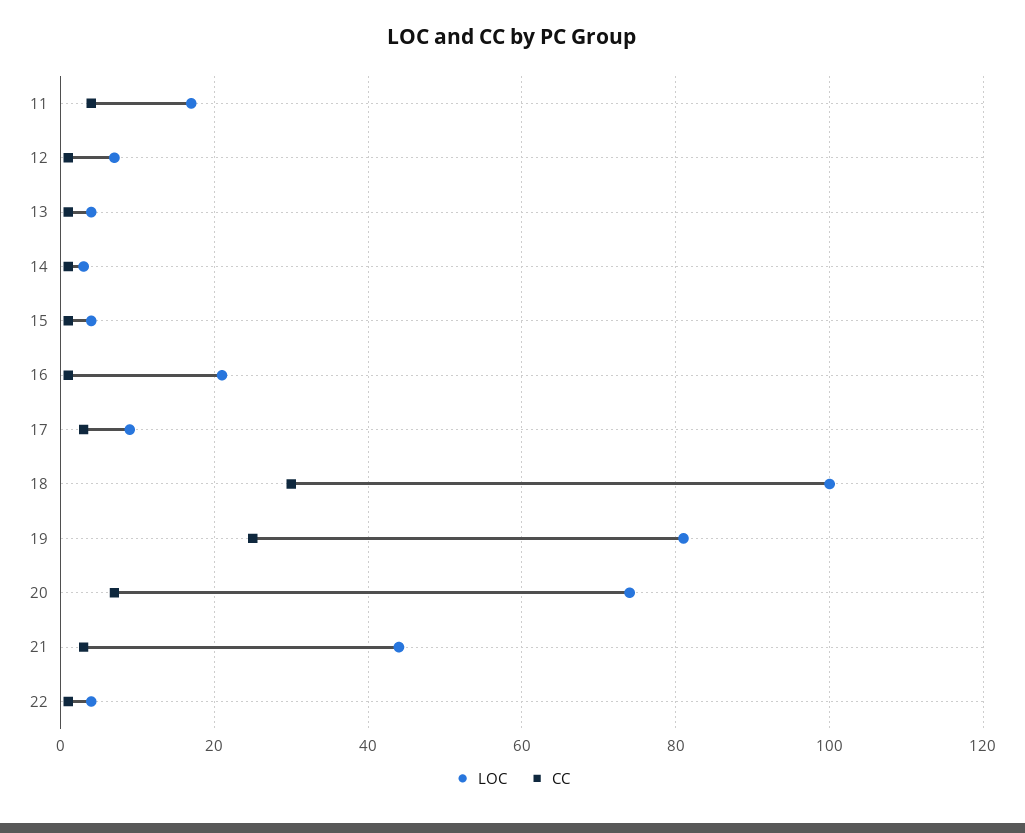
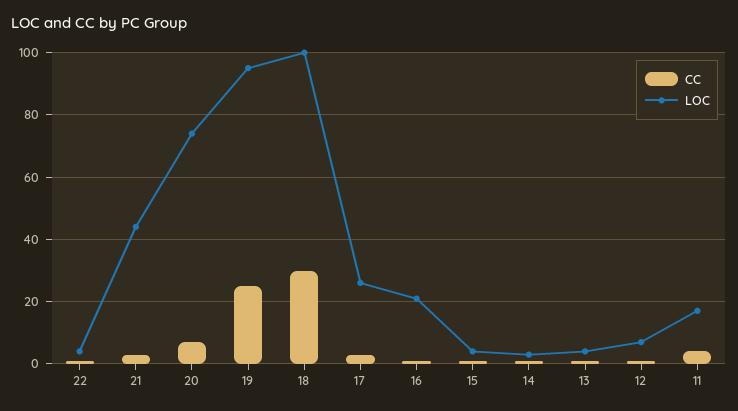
  {
    "LOC": {
      "11": 15,
      "12": 5,
      "13": 5,
      "14": 5,
      "15": 5,
      "16": 20,
-     "17": 10,
+     "17": 25,
      "18": 100,
-     "19": 80,
+     "19": 95,
      "20": 75,
      "21": 45,
      "22": 5
    },
    "CC": {
      "11": 5,
      "12": 0,
      "13": 0,
      "14": 0,
      "15": 0,
      "16": 0,
      "17": 5,
      "18": 30,
      "19": 25,
      "20": 5,
      "21": 5,
      "22": 0
    }
  }

